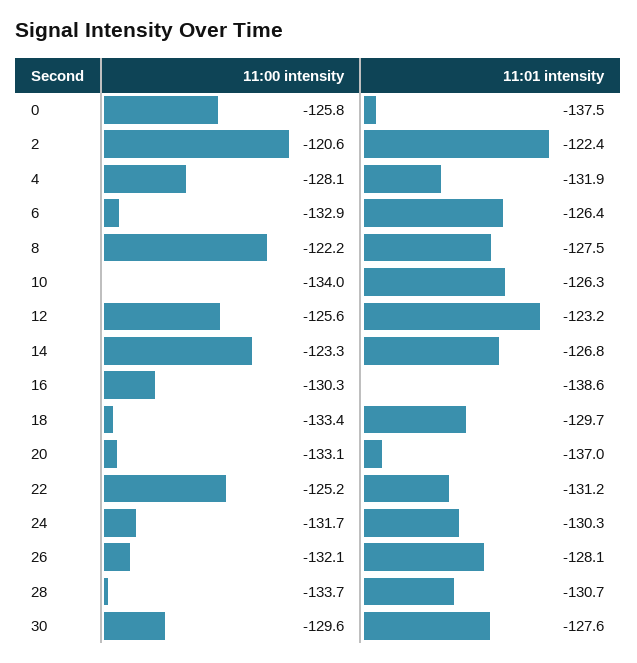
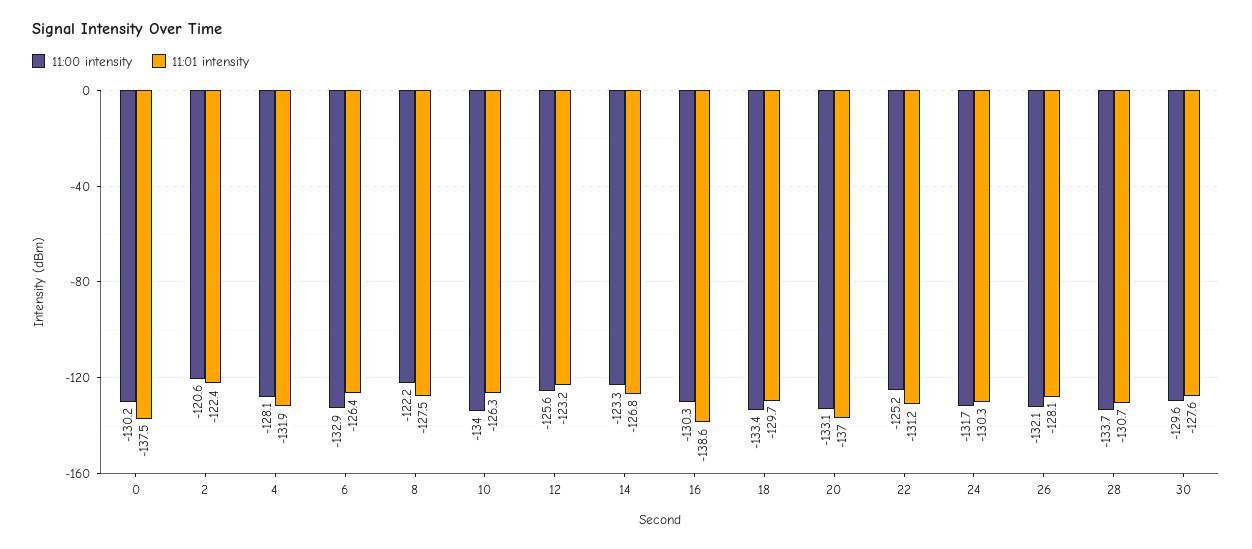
  {
    "11:00 intensity": {
-     "0": -125.8,
+     "0": -130.2,
      "2": -120.6,
      "4": -128.1,
      "6": -132.9,
      "8": -122.2,
      "10": -134,
      "12": -125.6,
      "14": -123.3,
      "16": -130.3,
      "18": -133.4,
      "20": -133.1,
      "22": -125.2,
      "24": -131.7,
      "26": -132.1,
      "28": -133.7,
      "30": -129.6
    },
    "11:01 intensity": {
      "0": -137.5,
      "2": -122.4,
      "4": -131.9,
      "6": -126.4,
      "8": -127.5,
      "10": -126.3,
      "12": -123.2,
      "14": -126.8,
      "16": -138.6,
      "18": -129.7,
      "20": -137,
      "22": -131.2,
      "24": -130.3,
      "26": -128.1,
      "28": -130.7,
      "30": -127.6
    }
  }

